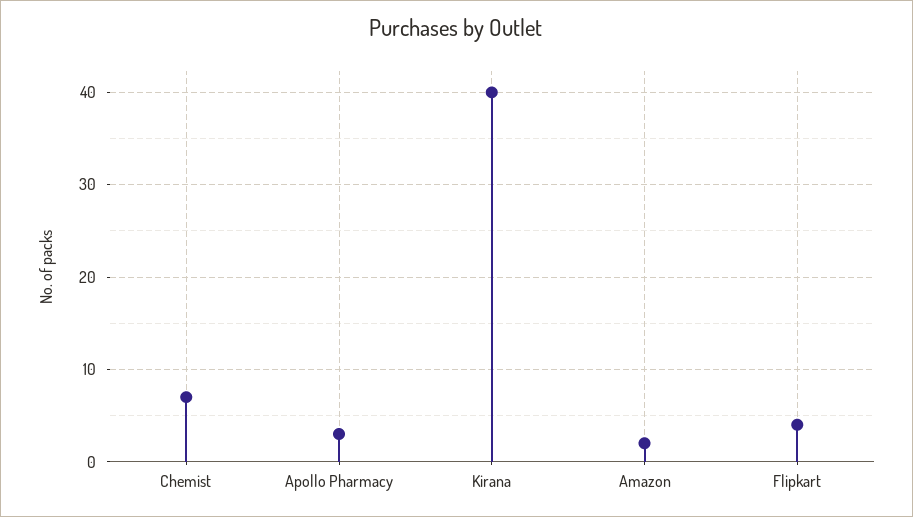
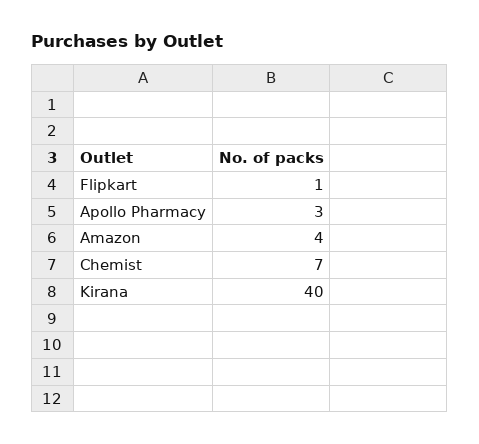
  {
    "Chemist": 7,
    "Apollo Pharmacy": 3,
    "Kirana": 40,
-   "Amazon": 2,
+   "Amazon": 4,
-   "Flipkart": 4
+   "Flipkart": 1
  }

